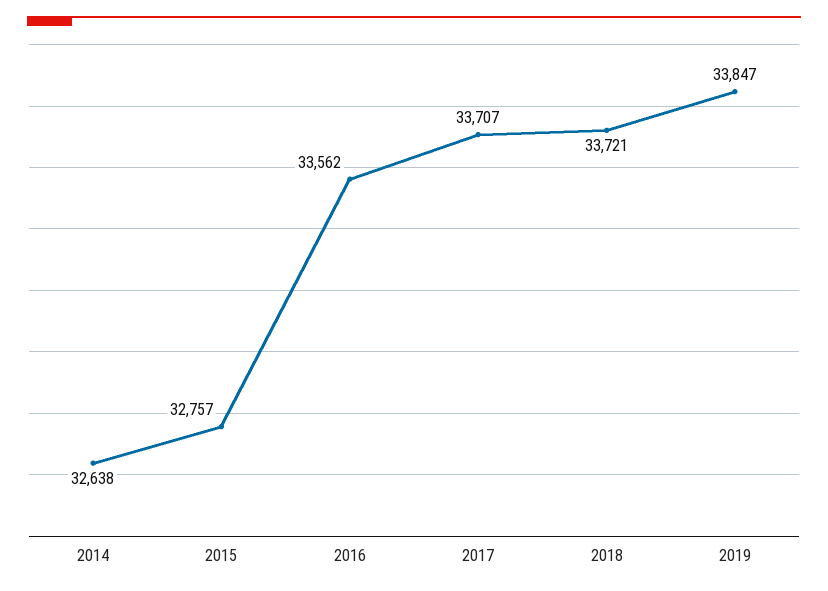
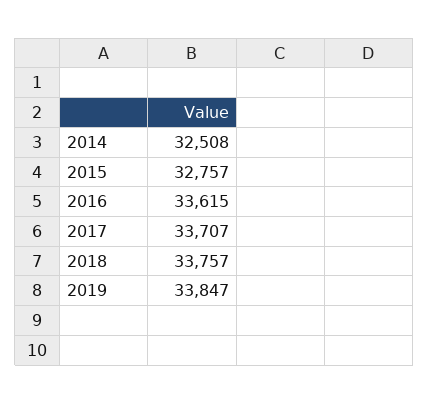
  {
-   "2014": 32638,
+   "2014": 32508,
    "2015": 32757,
-   "2016": 33562,
+   "2016": 33615,
    "2017": 33707,
-   "2018": 33721,
+   "2018": 33757,
    "2019": 33847
  }

